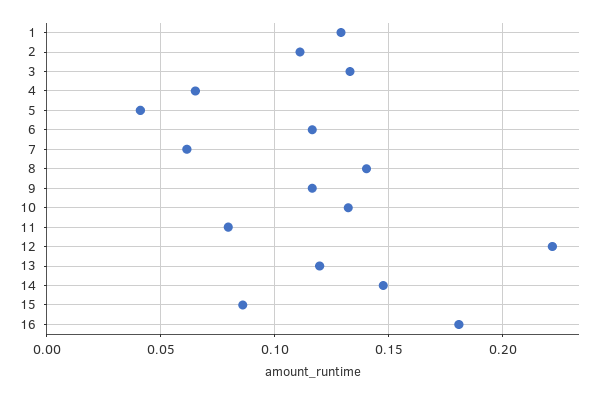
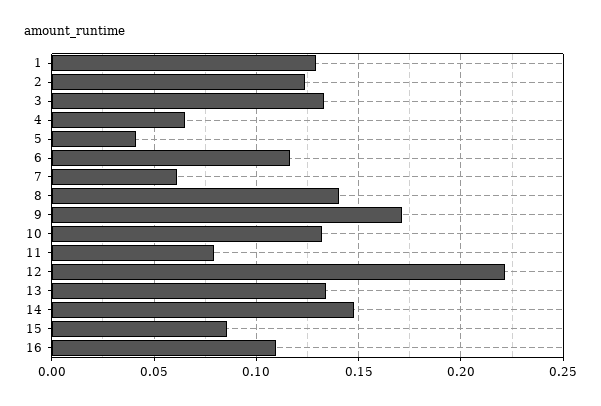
  {
    "1": 0.13,
-   "2": 0.11,
+   "2": 0.125,
    "3": 0.135,
    "4": 0.065,
    "5": 0.04,
    "6": 0.115,
    "7": 0.06,
    "8": 0.14,
-   "9": 0.115,
+   "9": 0.17,
    "10": 0.13,
    "11": 0.08,
    "12": 0.22,
-   "13": 0.12,
+   "13": 0.135,
    "14": 0.15,
    "15": 0.085,
-   "16": 0.18
+   "16": 0.11
  }

